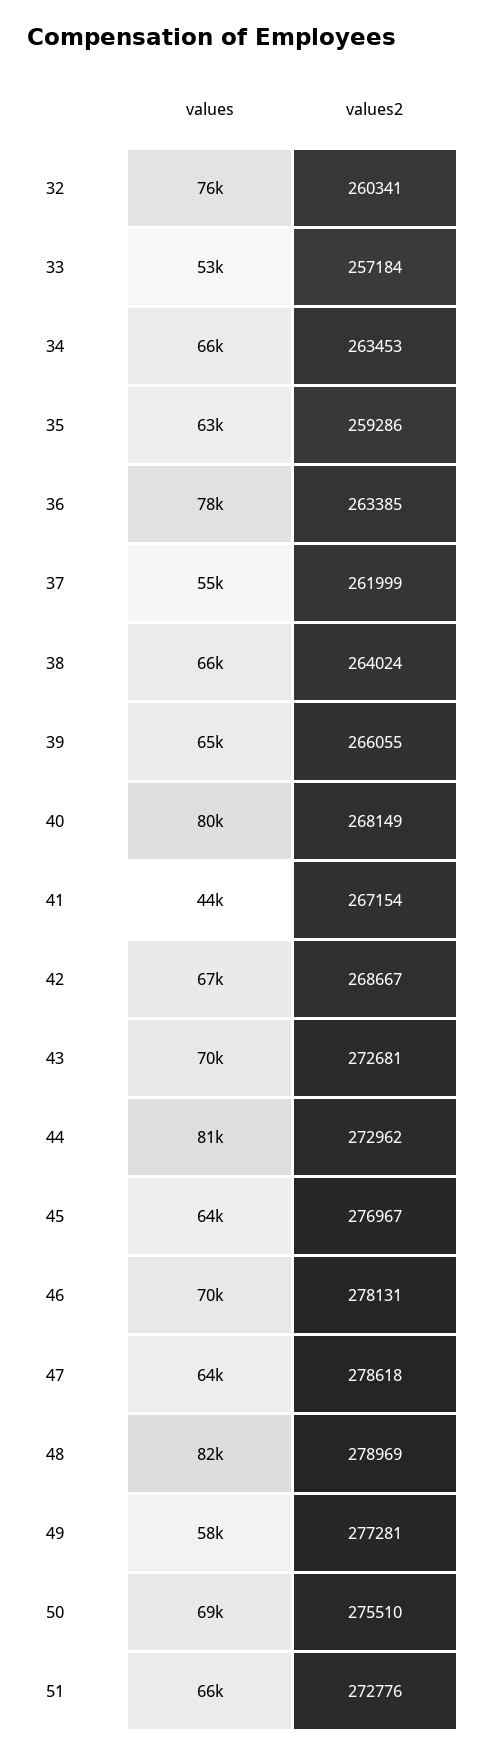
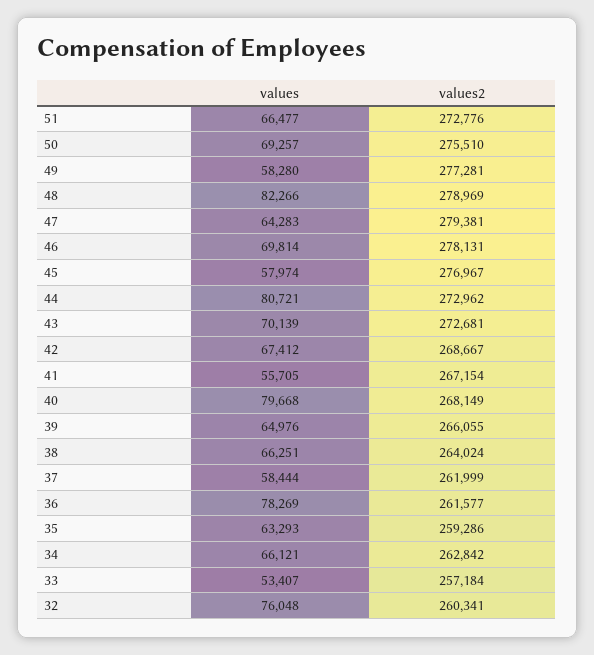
  {
    "values": {
      "32": 76048,
      "33": 53407,
      "34": 66121,
      "35": 63293,
      "36": 78269,
-     "37": 55000,
+     "37": 58444,
      "38": 66251,
      "39": 64976,
      "40": 79668,
-     "41": 44000,
+     "41": 55705,
      "42": 67412,
      "43": 70139,
      "44": 80721,
-     "45": 64000,
+     "45": 57974,
      "46": 69814,
      "47": 64283,
      "48": 82266,
      "49": 58280,
      "50": 69257,
      "51": 66477
    },
    "values2": {
      "32": 260341,
      "33": 257184,
-     "34": 263453,
+     "34": 262842,
      "35": 259286,
-     "36": 263385,
+     "36": 261577,
      "37": 261999,
      "38": 264024,
      "39": 266055,
      "40": 268149,
      "41": 267154,
      "42": 268667,
      "43": 272681,
      "44": 272962,
      "45": 276967,
      "46": 278131,
-     "47": 278618,
+     "47": 279381,
      "48": 278969,
      "49": 277281,
      "50": 275510,
      "51": 272776
    }
  }

